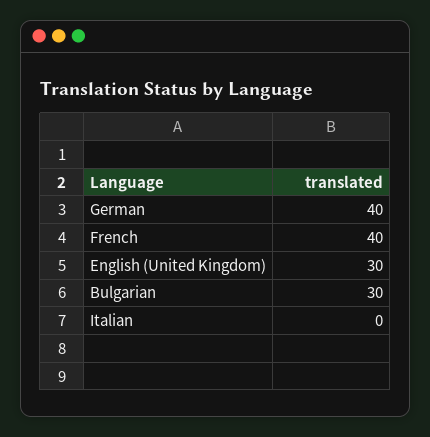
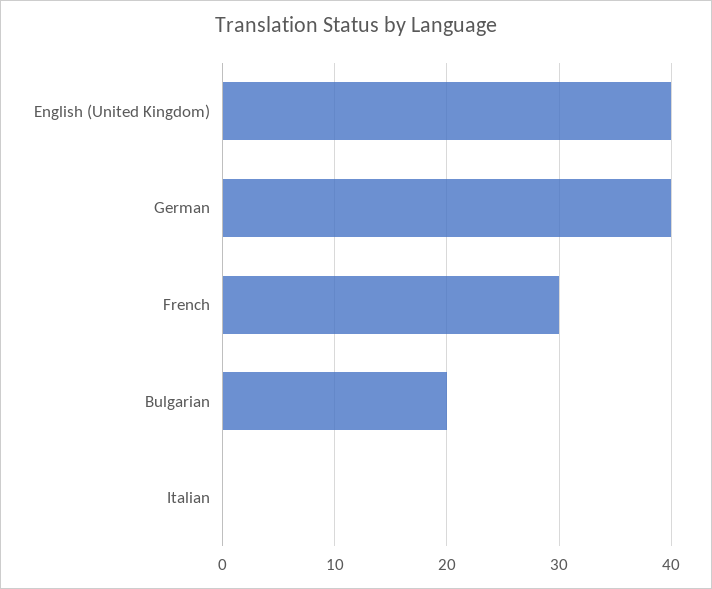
  {
    "German": 40,
-   "French": 40,
+   "French": 30,
-   "English (United Kingdom)": 30,
+   "English (United Kingdom)": 40,
-   "Bulgarian": 30,
+   "Bulgarian": 20,
    "Italian": 0
  }

